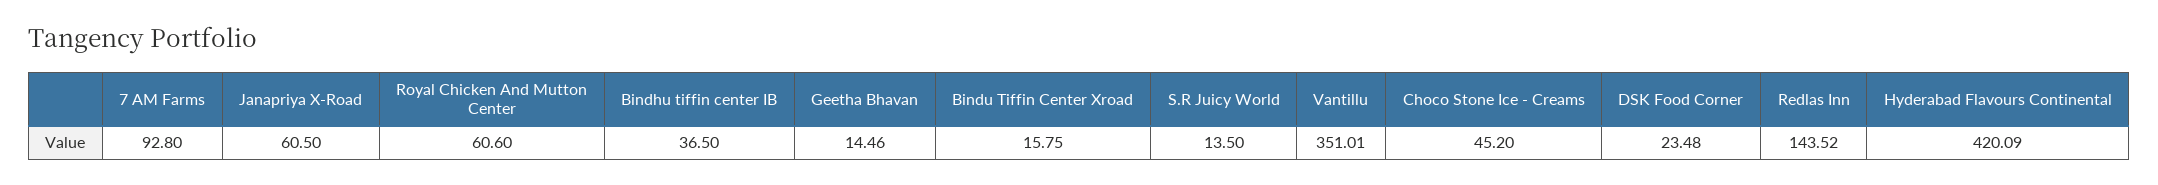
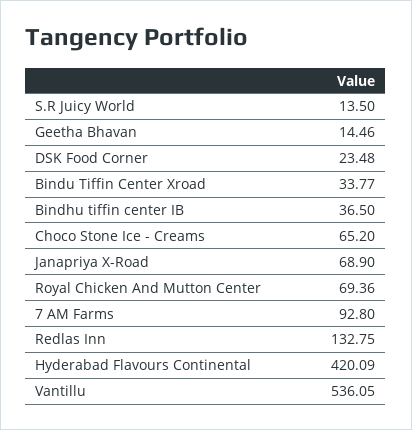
  {
    "7 AM Farms": 92.8,
-   "Janapriya X-Road": 60.5,
+   "Janapriya X-Road": 68.9,
-   "Royal Chicken And Mutton Center": 60.6,
+   "Royal Chicken And Mutton Center": 69.36,
    "Bindhu tiffin center IB": 36.5,
    "Geetha Bhavan": 14.46,
-   "Bindu Tiffin Center Xroad": 15.75,
+   "Bindu Tiffin Center Xroad": 33.77,
    "S.R Juicy World": 13.5,
-   "Vantillu": 351.01,
+   "Vantillu": 536.05,
-   "Choco Stone Ice - Creams": 45.2,
+   "Choco Stone Ice - Creams": 65.2,
    "DSK Food Corner": 23.48,
-   "Redlas Inn": 143.52,
+   "Redlas Inn": 132.75,
    "Hyderabad Flavours Continental": 420.09
  }

